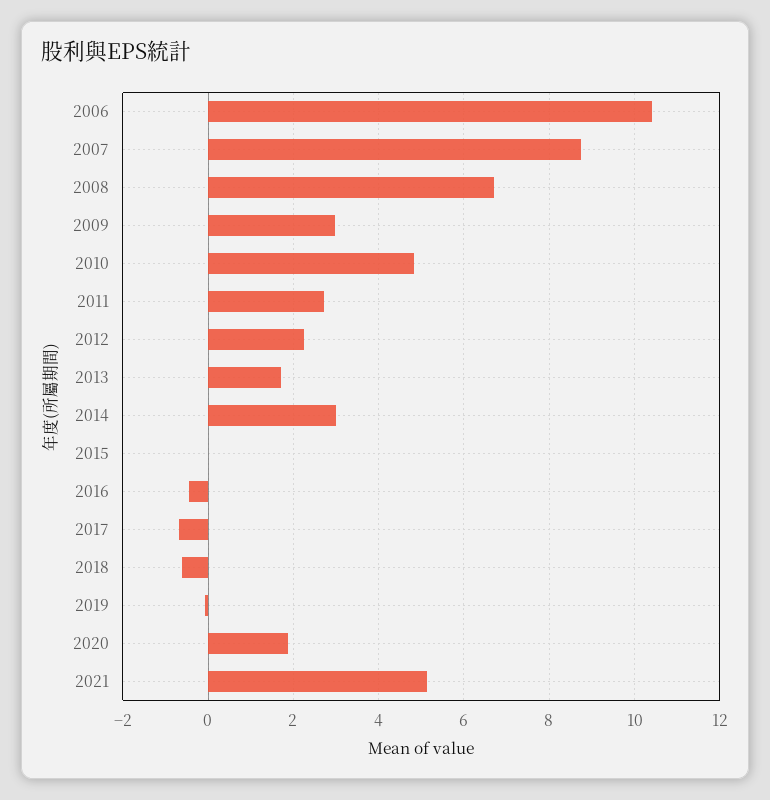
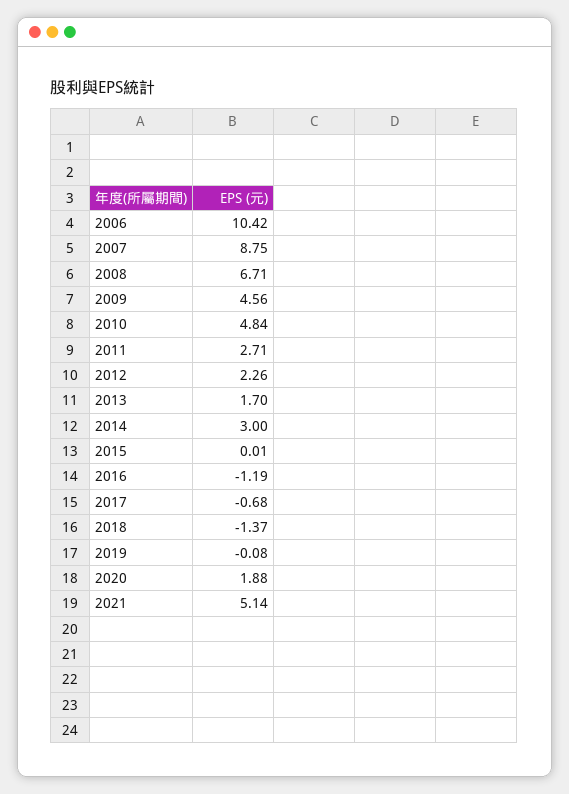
  {
    "2006": 10.42,
    "2007": 8.75,
    "2008": 6.71,
-   "2009": 3,
+   "2009": 4.56,
    "2010": 4.84,
    "2011": 2.71,
    "2012": 2.26,
    "2013": 1.7,
    "2014": 3,
    "2015": 0.01,
-   "2016": -0.4,
+   "2016": -1.19,
    "2017": -0.68,
-   "2018": -0.6,
+   "2018": -1.37,
    "2019": -0.08,
    "2020": 1.88,
    "2021": 5.14
  }

